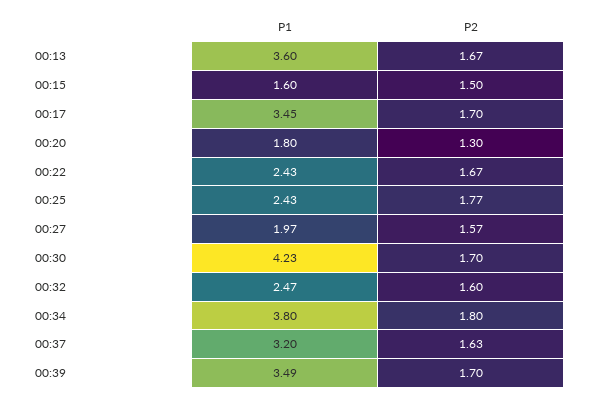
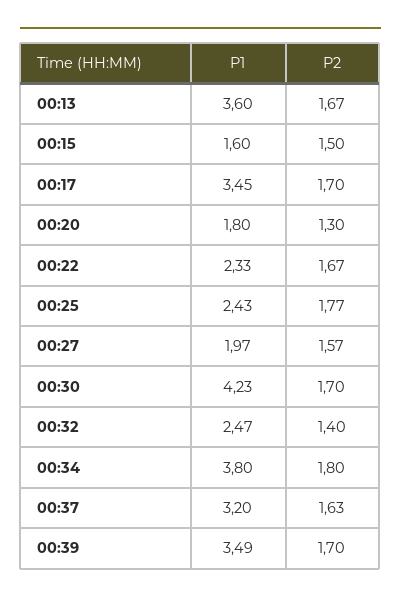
  {
    "P1": {
      "00:13": 3.6,
      "00:15": 1.6,
      "00:17": 3.45,
      "00:20": 1.8,
-     "00:22": 2.43,
+     "00:22": 2.33,
      "00:25": 2.43,
      "00:27": 1.97,
      "00:30": 4.23,
      "00:32": 2.47,
      "00:34": 3.8,
      "00:37": 3.2,
      "00:39": 3.49
    },
    "P2": {
      "00:13": 1.67,
      "00:15": 1.5,
      "00:17": 1.7,
      "00:20": 1.3,
      "00:22": 1.67,
      "00:25": 1.77,
      "00:27": 1.57,
      "00:30": 1.7,
-     "00:32": 1.6,
+     "00:32": 1.4,
      "00:34": 1.8,
      "00:37": 1.63,
      "00:39": 1.7
    }
  }

